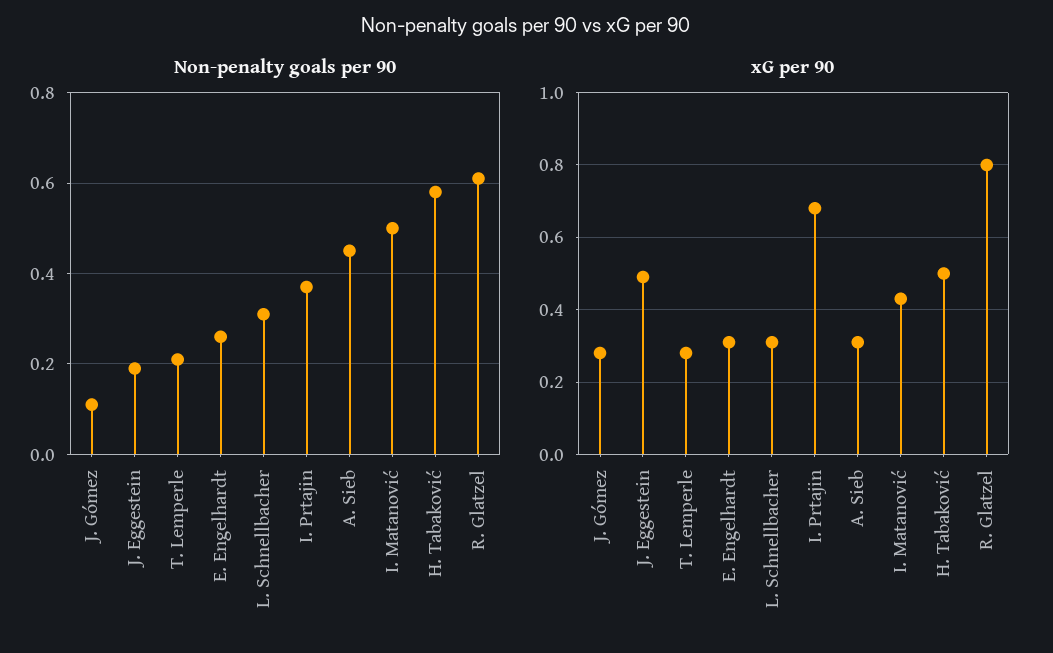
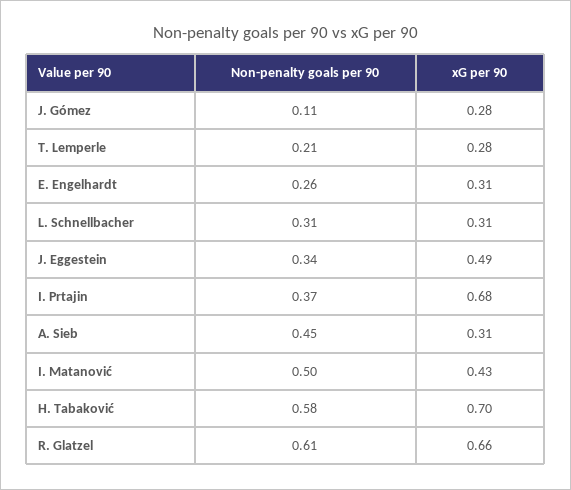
  {
    "Non-penalty goals per 90": {
      "J. Gómez": 0.11,
-     "J. Eggestein": 0.2,
+     "J. Eggestein": 0.34,
      "T. Lemperle": 0.21,
      "E. Engelhardt": 0.26,
      "L. Schnellbacher": 0.31,
      "I. Prtajin": 0.37,
      "A. Sieb": 0.45,
      "I. Matanović": 0.5,
      "H. Tabaković": 0.58,
      "R. Glatzel": 0.61
    },
    "xG per 90": {
      "J. Gómez": 0.28,
      "J. Eggestein": 0.49,
      "T. Lemperle": 0.28,
      "E. Engelhardt": 0.31,
      "L. Schnellbacher": 0.31,
      "I. Prtajin": 0.68,
      "A. Sieb": 0.31,
      "I. Matanović": 0.43,
-     "H. Tabaković": 0.5,
+     "H. Tabaković": 0.7,
-     "R. Glatzel": 0.8
+     "R. Glatzel": 0.66
    }
  }

